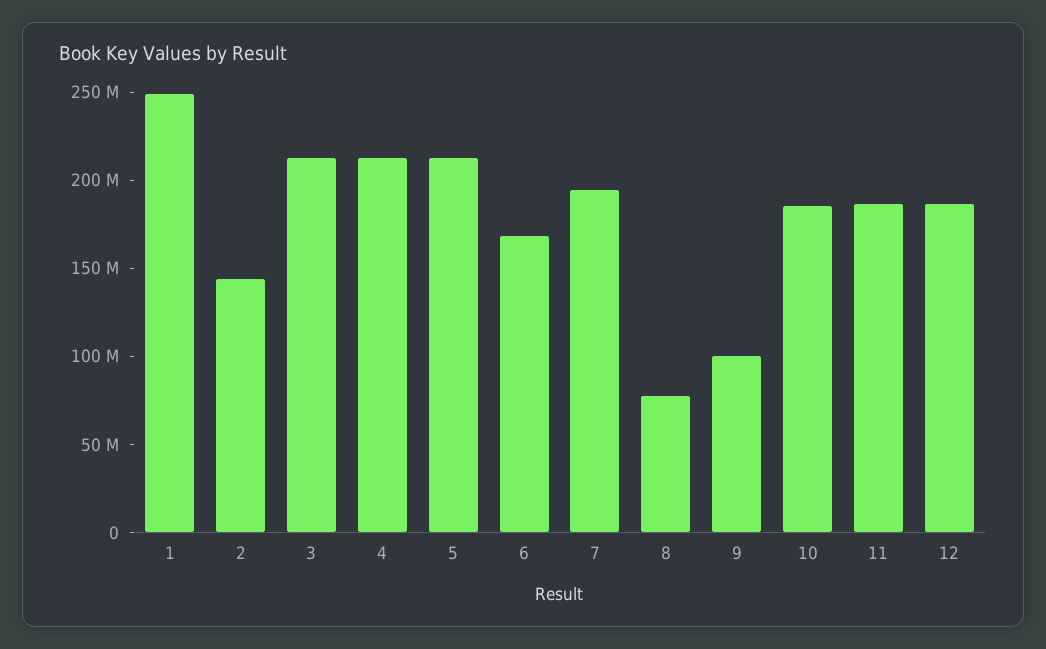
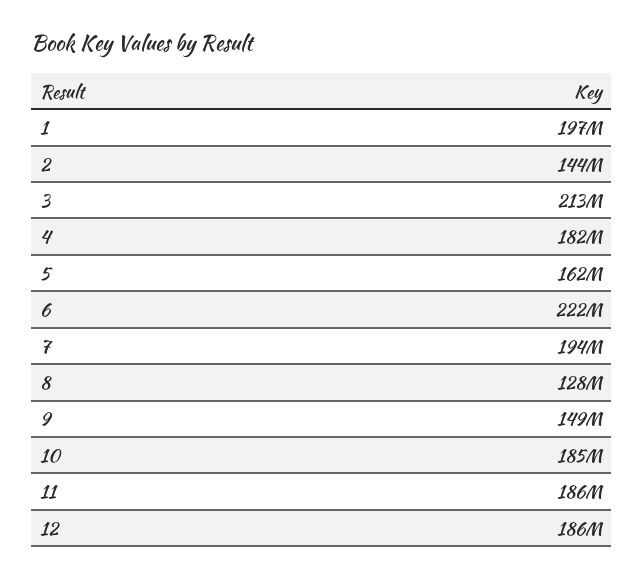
  {
-   "1": 250000000,
+   "1": 197000000,
    "2": 144000000,
    "3": 213000000,
-   "4": 210000000,
+   "4": 182000000,
-   "5": 210000000,
+   "5": 162000000,
-   "6": 170000000,
+   "6": 222000000,
    "7": 194000000,
-   "8": 80000000,
+   "8": 128000000,
-   "9": 100000000,
+   "9": 149000000,
    "10": 185000000,
    "11": 186000000,
    "12": 186000000
  }

